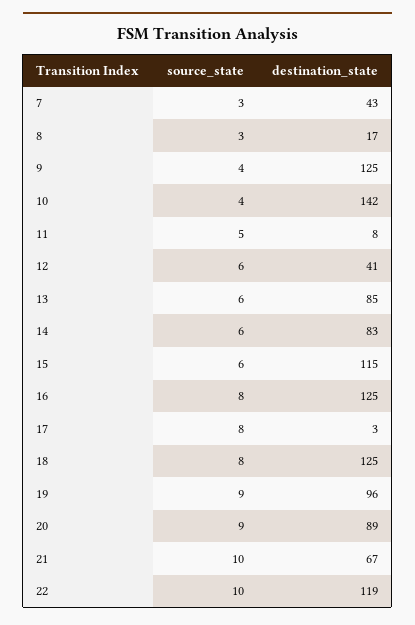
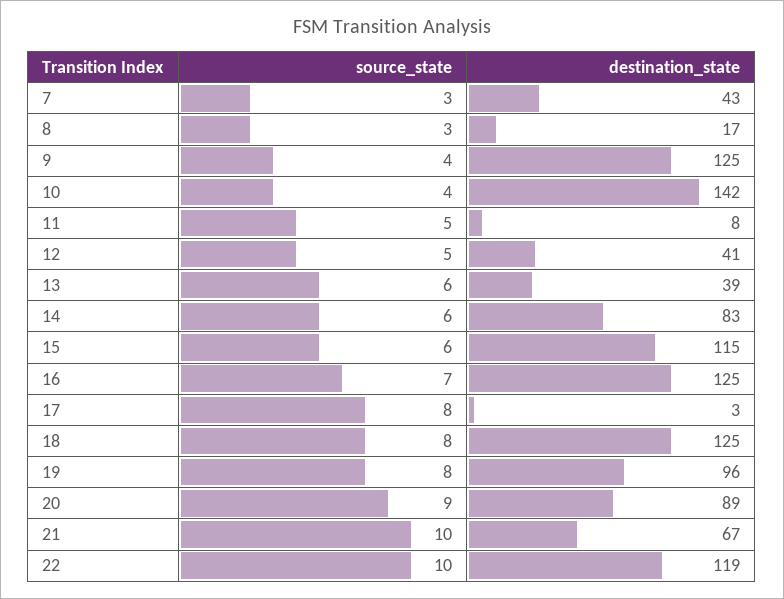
  {
    "source_state": {
      "7": 3,
      "8": 3,
      "9": 4,
      "10": 4,
      "11": 5,
-     "12": 6,
+     "12": 5,
      "13": 6,
      "14": 6,
      "15": 6,
-     "16": 8,
+     "16": 7,
      "17": 8,
      "18": 8,
-     "19": 9,
+     "19": 8,
      "20": 9,
      "21": 10,
      "22": 10
    },
    "destination_state": {
      "7": 43,
      "8": 17,
      "9": 125,
      "10": 142,
      "11": 8,
      "12": 41,
-     "13": 85,
+     "13": 39,
      "14": 83,
      "15": 115,
      "16": 125,
      "17": 3,
      "18": 125,
      "19": 96,
      "20": 89,
      "21": 67,
      "22": 119
    }
  }

